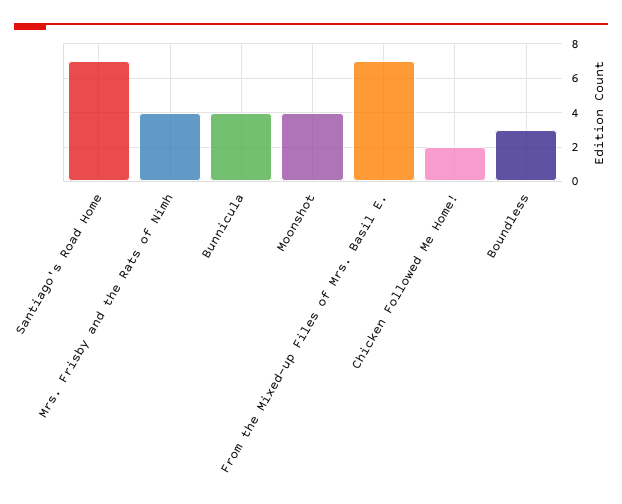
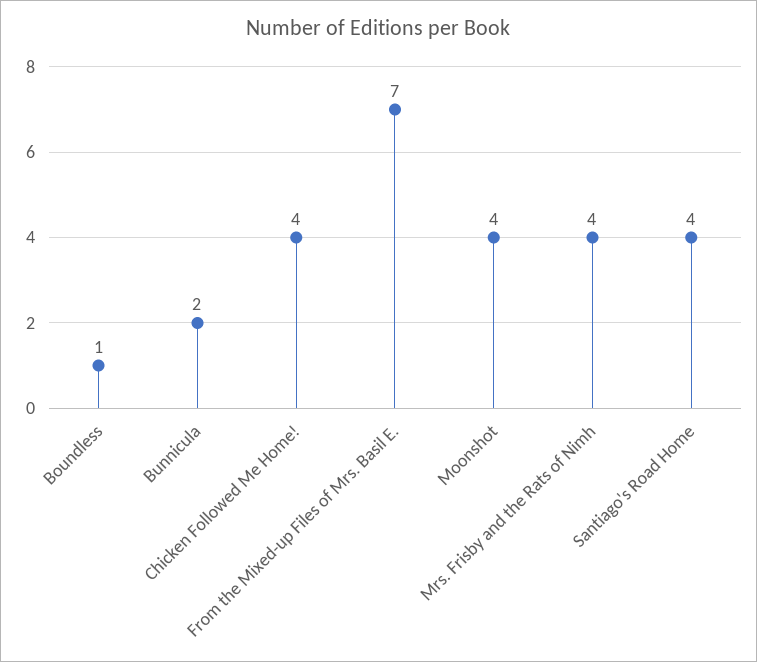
  {
-   "Santiago's Road Home": 7,
+   "Santiago's Road Home": 4,
    "Mrs. Frisby and the Rats of Nimh": 4,
-   "Bunnicula": 4,
+   "Bunnicula": 2,
    "Moonshot": 4,
    "From the Mixed-up Files of Mrs. Basil E.": 7,
-   "Chicken Followed Me Home!": 2,
+   "Chicken Followed Me Home!": 4,
-   "Boundless": 3
+   "Boundless": 1
  }

